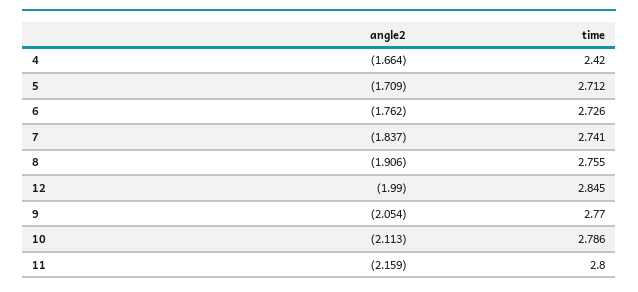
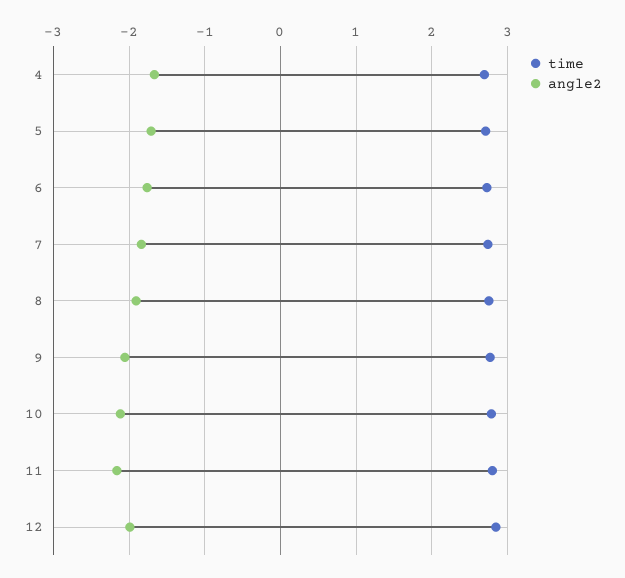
  {
    "angle2": {
      "4": -1.664,
      "5": -1.709,
      "6": -1.762,
      "7": -1.837,
      "8": -1.906,
      "12": -1.99,
      "9": -2.054,
      "10": -2.113,
      "11": -2.159
    },
    "time": {
-     "4": 2.42,
+     "4": 2.7,
      "5": 2.712,
      "6": 2.726,
      "7": 2.741,
      "8": 2.755,
      "12": 2.845,
      "9": 2.77,
      "10": 2.786,
      "11": 2.8
    }
  }

